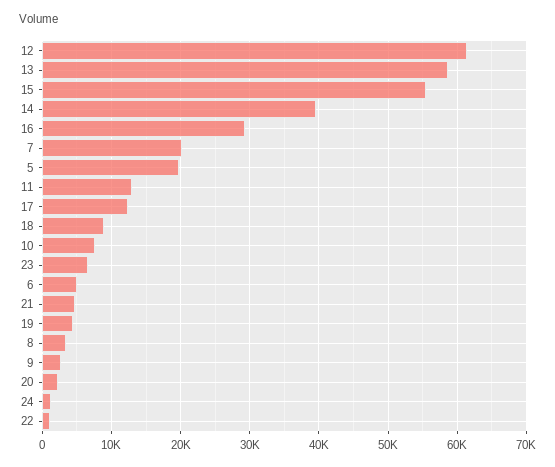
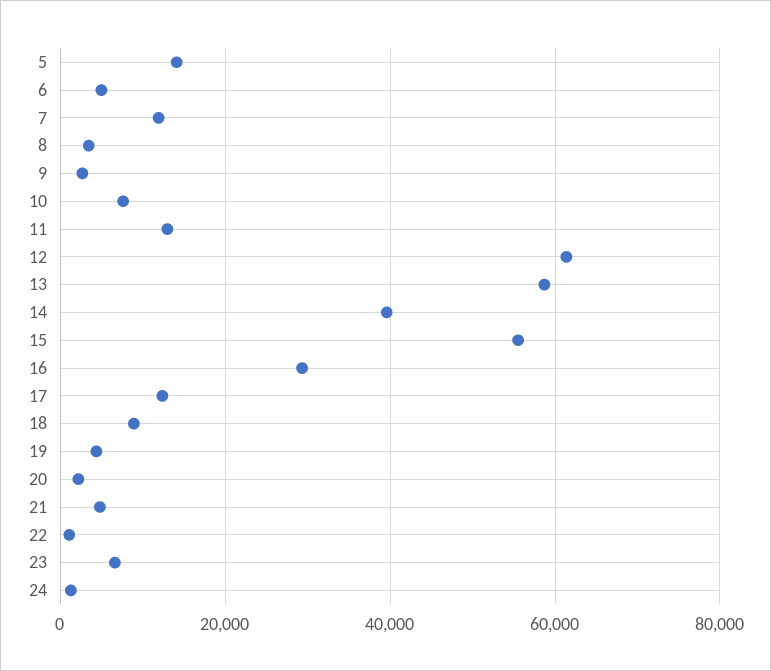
  {
    "12": 61000,
    "13": 59000,
    "15": 56000,
    "14": 40000,
    "16": 29000,
-   "7": 20000,
+   "7": 12000,
-   "5": 20000,
+   "5": 14000,
    "11": 13000,
    "17": 12000,
    "18": 9000,
    "10": 8000,
    "23": 7000,
    "6": 5000,
    "21": 5000,
    "19": 4000,
    "8": 3000,
    "9": 3000,
    "20": 2000,
    "24": 1000,
    "22": 1000
  }

